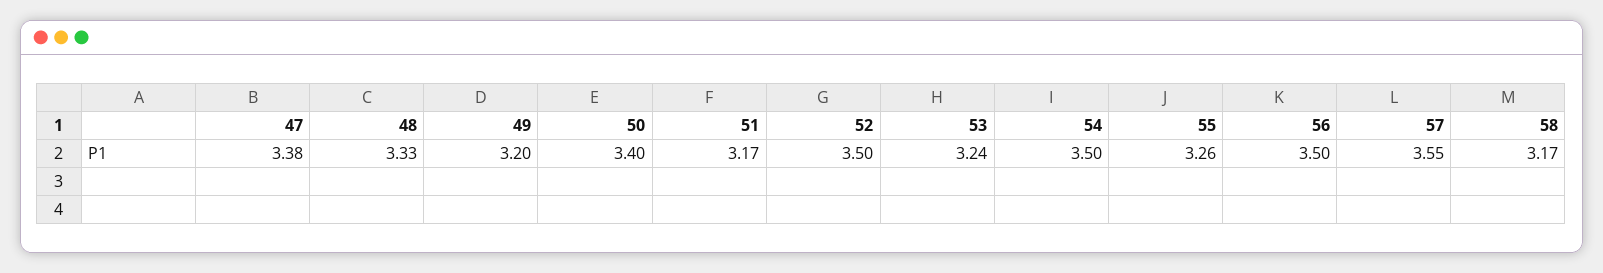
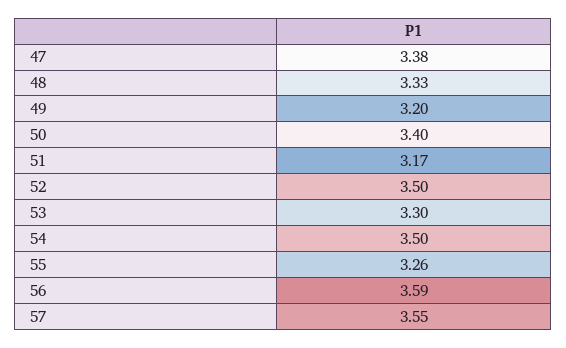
  {
    "47": 3.38,
    "48": 3.33,
    "49": 3.2,
    "50": 3.4,
    "51": 3.17,
    "52": 3.5,
-   "53": 3.24,
+   "53": 3.3,
    "54": 3.5,
    "55": 3.26,
-   "56": 3.5,
+   "56": 3.59,
-   "57": 3.55,
+   "57": 3.55
-   "58": 3.17
  }

